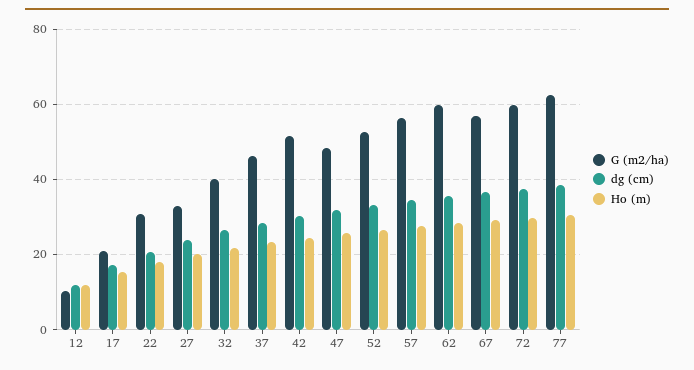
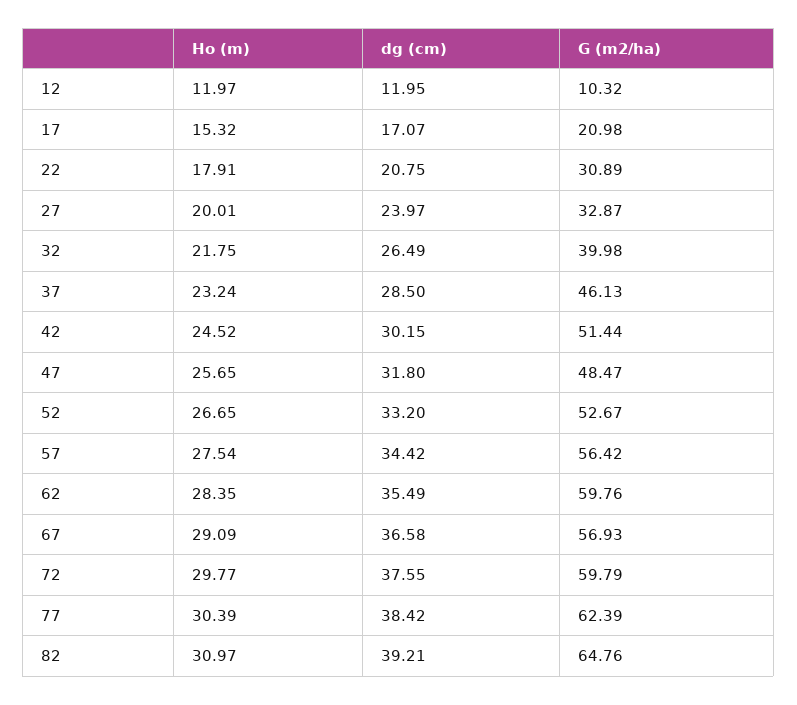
  {
    "G (m2/ha)": {
      "12": 10.32,
      "17": 20.98,
      "22": 30.89,
      "27": 32.87,
      "32": 39.98,
      "37": 46.13,
      "42": 51.44,
      "47": 48.47,
      "52": 52.67,
      "57": 56.42,
      "62": 59.76,
      "67": 56.93,
      "72": 59.79,
-     "77": 62.39
+     "77": 62.39,
+     "82": 64.76
    },
    "dg (cm)": {
      "12": 11.95,
      "17": 17.07,
      "22": 20.75,
      "27": 23.97,
      "32": 26.49,
      "37": 28.5,
      "42": 30.15,
      "47": 31.8,
      "52": 33.2,
      "57": 34.42,
      "62": 35.49,
      "67": 36.58,
      "72": 37.55,
-     "77": 38.42
+     "77": 38.42,
+     "82": 39.21
    },
    "Ho (m)": {
      "12": 11.97,
      "17": 15.32,
      "22": 17.91,
      "27": 20.01,
      "32": 21.75,
      "37": 23.24,
      "42": 24.52,
      "47": 25.65,
      "52": 26.65,
      "57": 27.54,
      "62": 28.35,
      "67": 29.09,
      "72": 29.77,
-     "77": 30.39
+     "77": 30.39,
+     "82": 30.97
    }
  }

